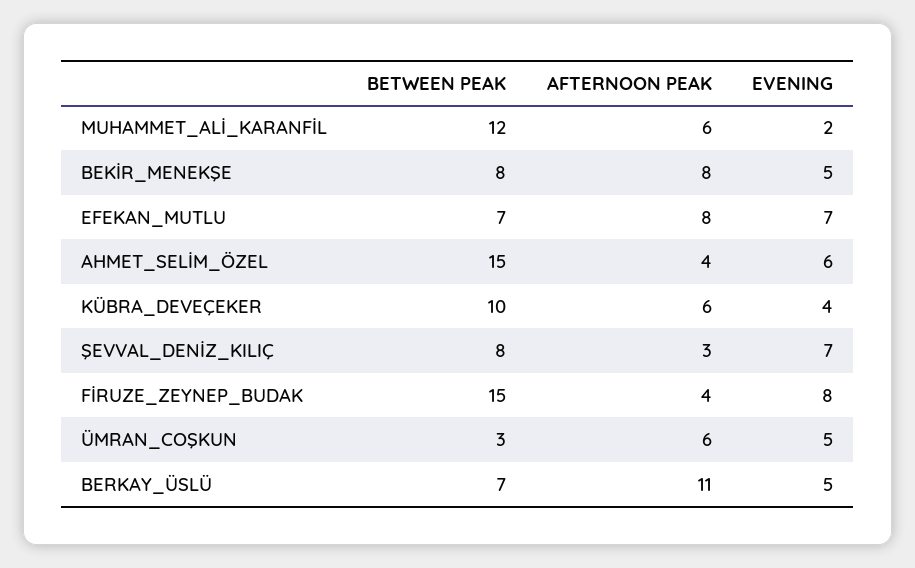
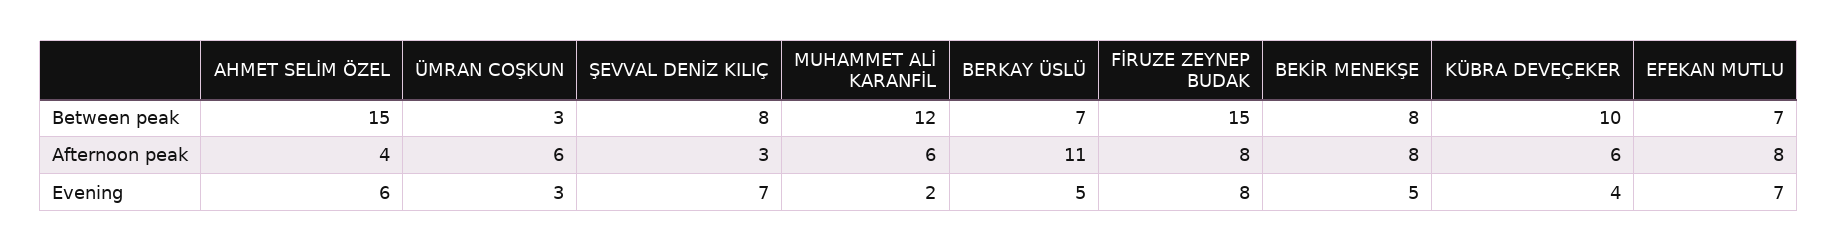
  {
    "BETWEEN PEAK": {
      "MUHAMMET_ALİ_KARANFİL": 12,
      "BEKİR_MENEKŞE": 8,
      "EFEKAN_MUTLU": 7,
      "AHMET_SELİM_ÖZEL": 15,
      "KÜBRA_DEVEÇEKER": 10,
      "ŞEVVAL_DENİZ_KILIÇ": 8,
      "FİRUZE_ZEYNEP_BUDAK": 15,
      "ÜMRAN_COŞKUN": 3,
      "BERKAY_ÜSLÜ": 7
    },
    "AFTERNOON PEAK": {
      "MUHAMMET_ALİ_KARANFİL": 6,
      "BEKİR_MENEKŞE": 8,
      "EFEKAN_MUTLU": 8,
      "AHMET_SELİM_ÖZEL": 4,
      "KÜBRA_DEVEÇEKER": 6,
      "ŞEVVAL_DENİZ_KILIÇ": 3,
-     "FİRUZE_ZEYNEP_BUDAK": 4,
+     "FİRUZE_ZEYNEP_BUDAK": 8,
      "ÜMRAN_COŞKUN": 6,
      "BERKAY_ÜSLÜ": 11
    },
    "EVENING": {
      "MUHAMMET_ALİ_KARANFİL": 2,
      "BEKİR_MENEKŞE": 5,
      "EFEKAN_MUTLU": 7,
      "AHMET_SELİM_ÖZEL": 6,
      "KÜBRA_DEVEÇEKER": 4,
      "ŞEVVAL_DENİZ_KILIÇ": 7,
      "FİRUZE_ZEYNEP_BUDAK": 8,
-     "ÜMRAN_COŞKUN": 5,
+     "ÜMRAN_COŞKUN": 3,
      "BERKAY_ÜSLÜ": 5
    }
  }

